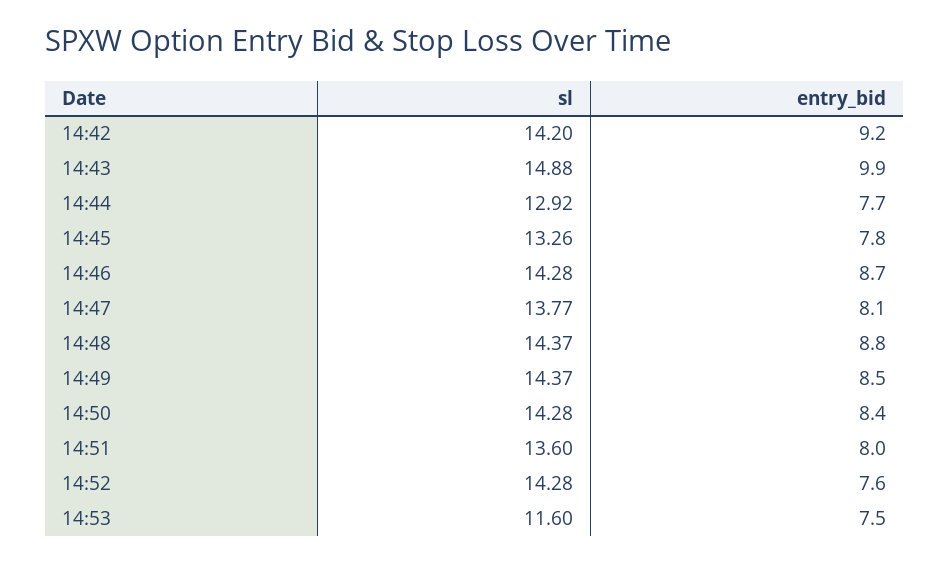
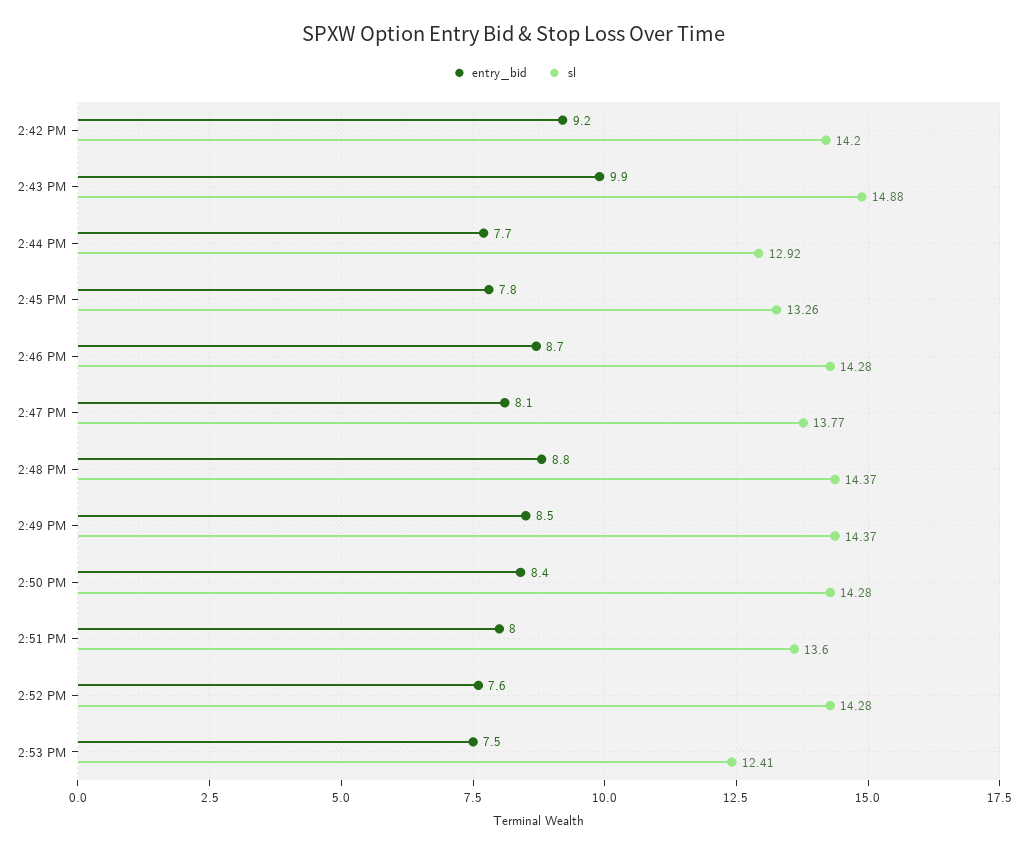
  {
    "sl": {
      "14:42": 14.2,
      "14:43": 14.88,
      "14:44": 12.92,
      "14:45": 13.26,
      "14:46": 14.28,
      "14:47": 13.77,
      "14:48": 14.37,
      "14:49": 14.37,
      "14:50": 14.28,
      "14:51": 13.6,
      "14:52": 14.28,
-     "14:53": 11.6
+     "14:53": 12.41
    },
    "entry_bid": {
      "14:42": 9.2,
      "14:43": 9.9,
      "14:44": 7.7,
      "14:45": 7.8,
      "14:46": 8.7,
      "14:47": 8.1,
      "14:48": 8.8,
      "14:49": 8.5,
      "14:50": 8.4,
      "14:51": 8,
      "14:52": 7.6,
      "14:53": 7.5
    }
  }

